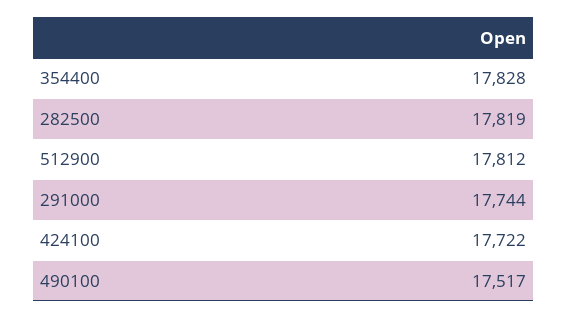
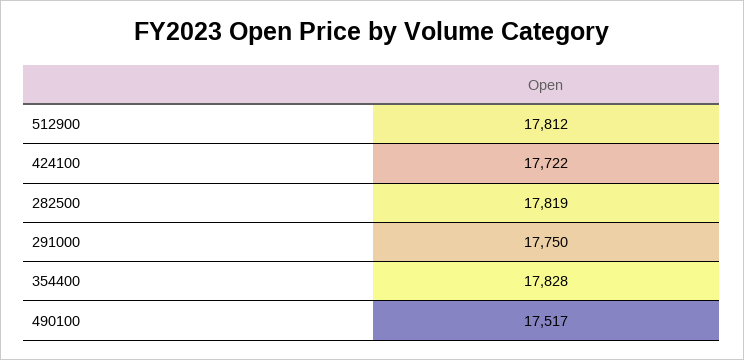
  {
    "354400": 17828,
    "282500": 17819,
    "512900": 17812,
-   "291000": 17744,
+   "291000": 17750,
    "424100": 17722,
    "490100": 17517
  }

